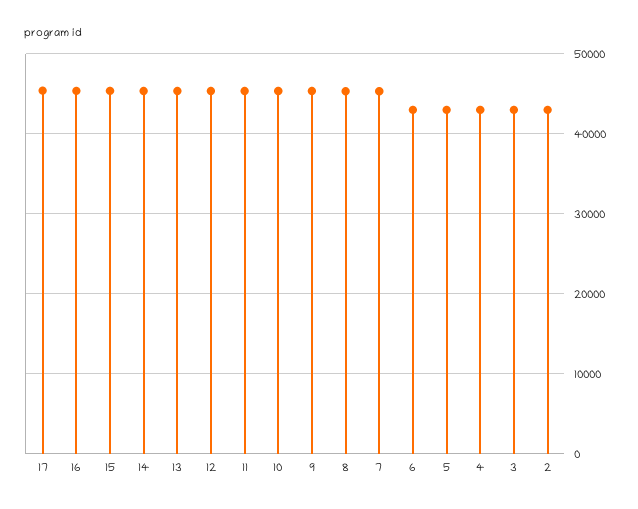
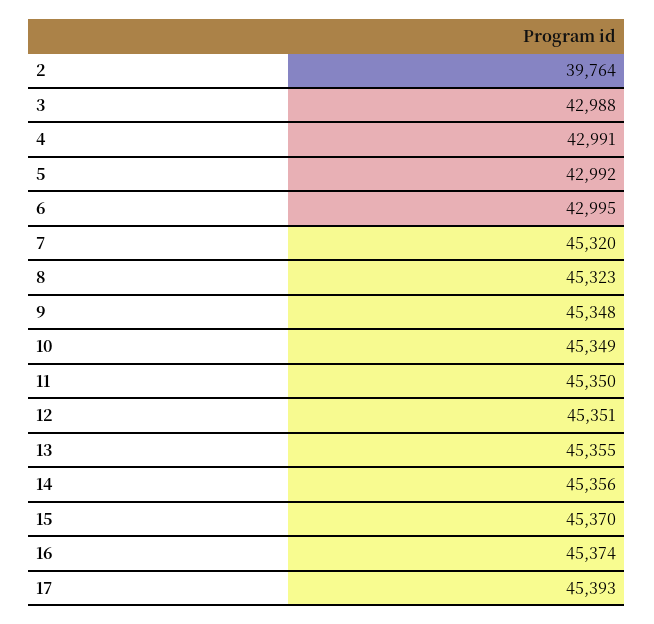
  {
    "17": 45393,
    "16": 45374,
    "15": 45370,
    "14": 45356,
    "13": 45355,
    "12": 45351,
    "11": 45350,
    "10": 45349,
    "9": 45348,
    "8": 45323,
    "7": 45320,
    "6": 42995,
    "5": 42992,
    "4": 42991,
    "3": 42988,
-   "2": 43000
+   "2": 39764
  }

